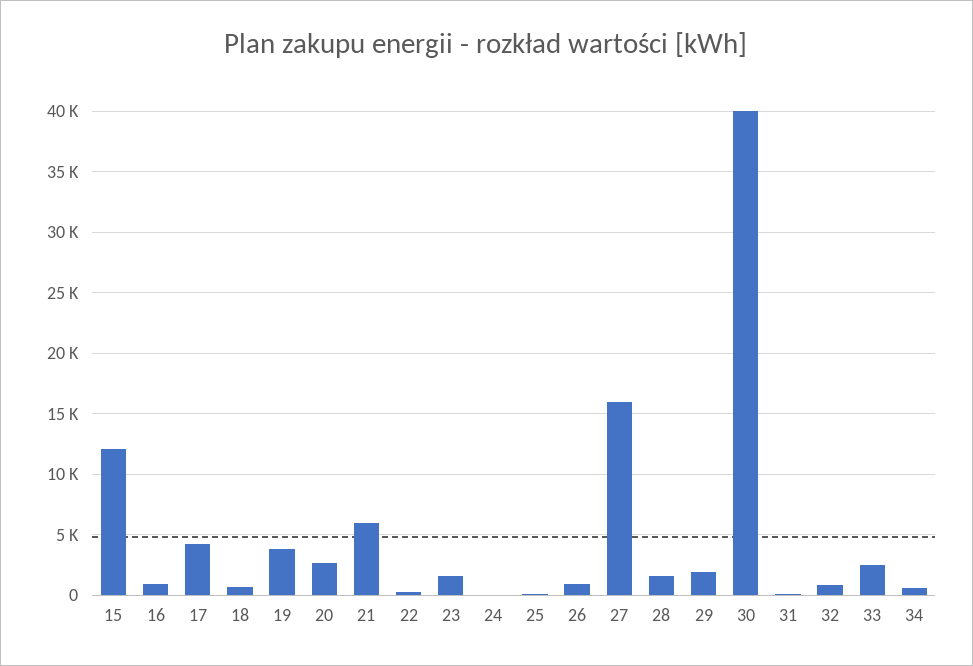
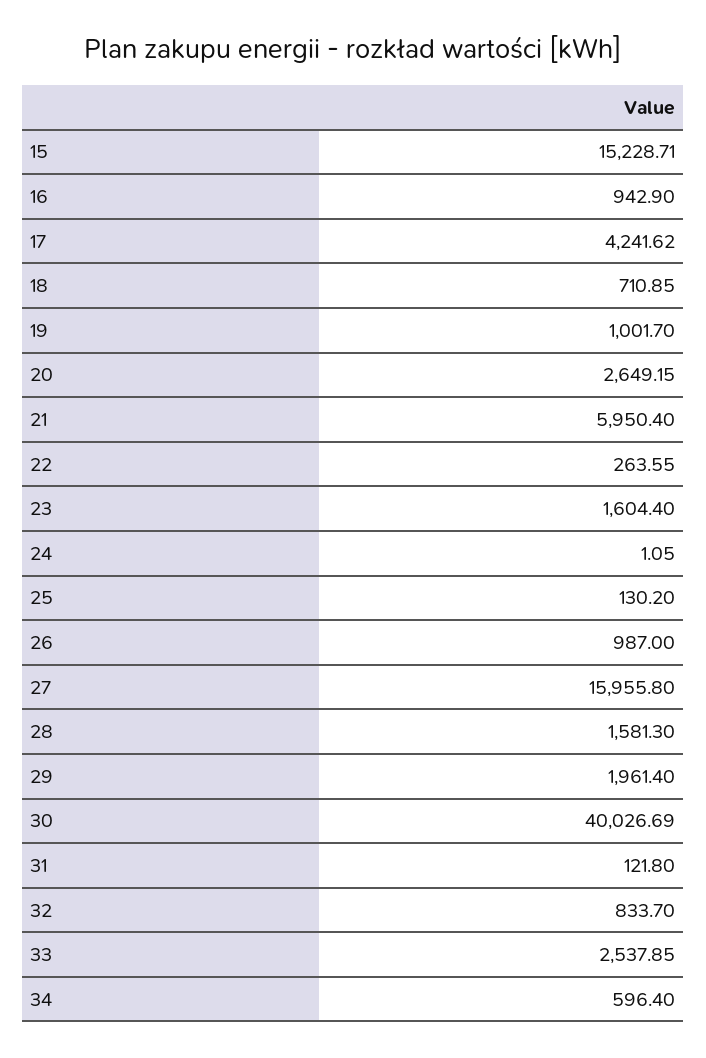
  {
-   "15": 12000,
+   "15": 15228.71,
    "16": 942.9,
    "17": 4241.62,
    "18": 710.85,
-   "19": 4000,
+   "19": 1001.7,
    "20": 2649.15,
    "21": 5950.4,
    "22": 263.55,
    "23": 1604.4,
    "24": 1.05,
    "25": 130.2,
    "26": 987,
    "27": 15955.8,
    "28": 1581.3,
    "29": 1961.4,
    "30": 40026.69,
    "31": 121.8,
    "32": 833.7,
    "33": 2537.85,
    "34": 596.4
  }

